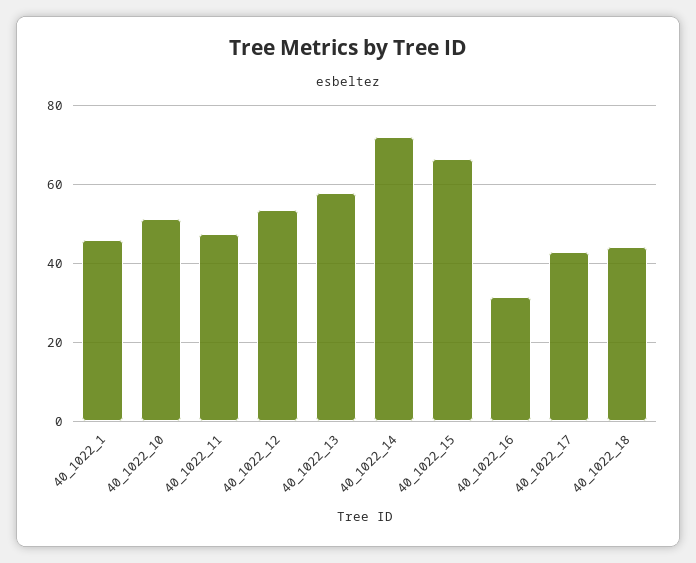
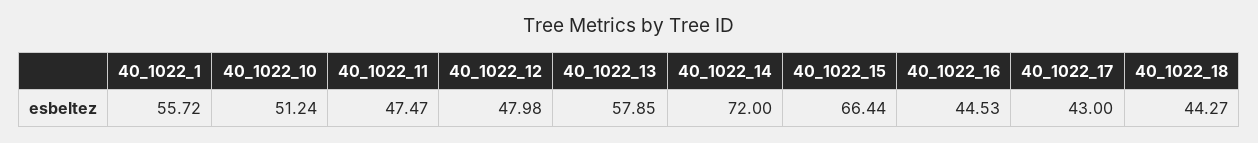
  {
-   "40_1022_1": 46,
+   "40_1022_1": 55.72,
    "40_1022_10": 51.24,
    "40_1022_11": 47.47,
-   "40_1022_12": 54,
+   "40_1022_12": 47.98,
    "40_1022_13": 57.85,
    "40_1022_14": 72,
    "40_1022_15": 66.44,
-   "40_1022_16": 32,
+   "40_1022_16": 44.53,
    "40_1022_17": 43,
    "40_1022_18": 44.27
  }

